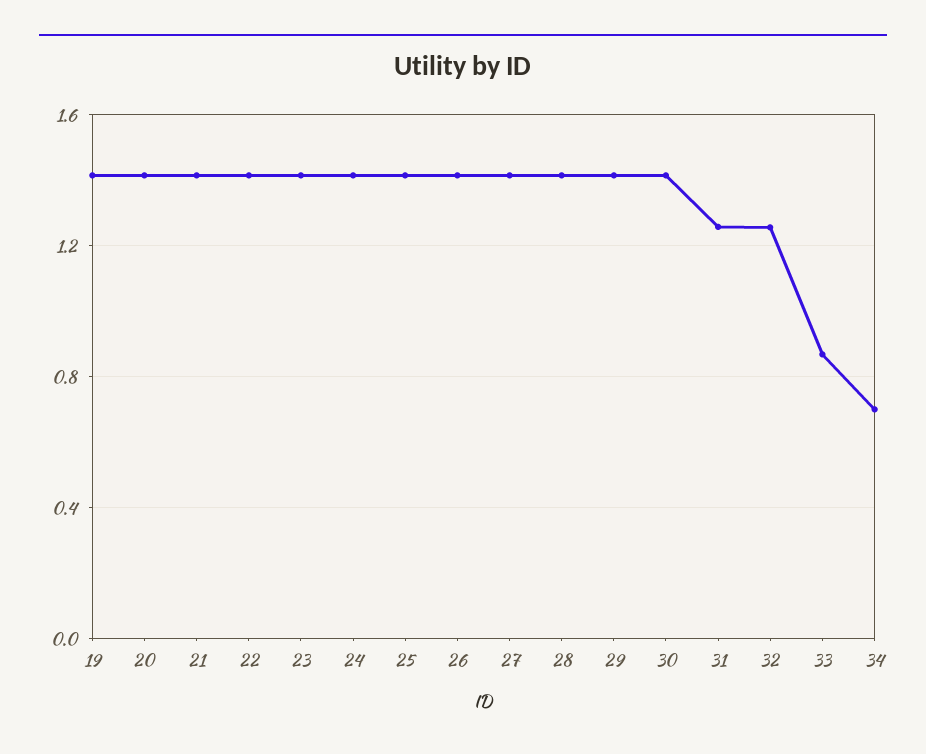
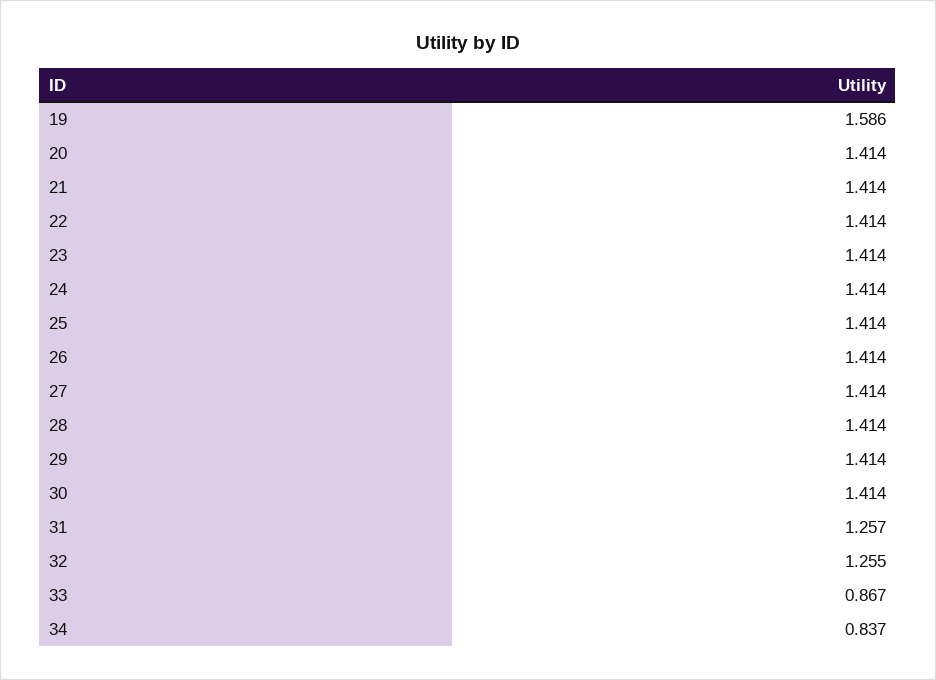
  {
-   "19": 1.4,
+   "19": 1.586,
    "20": 1.414,
    "21": 1.414,
    "22": 1.414,
    "23": 1.414,
    "24": 1.414,
    "25": 1.414,
    "26": 1.414,
    "27": 1.414,
    "28": 1.414,
    "29": 1.414,
    "30": 1.414,
    "31": 1.257,
    "32": 1.255,
    "33": 0.867,
-   "34": 0.7
+   "34": 0.837
  }

